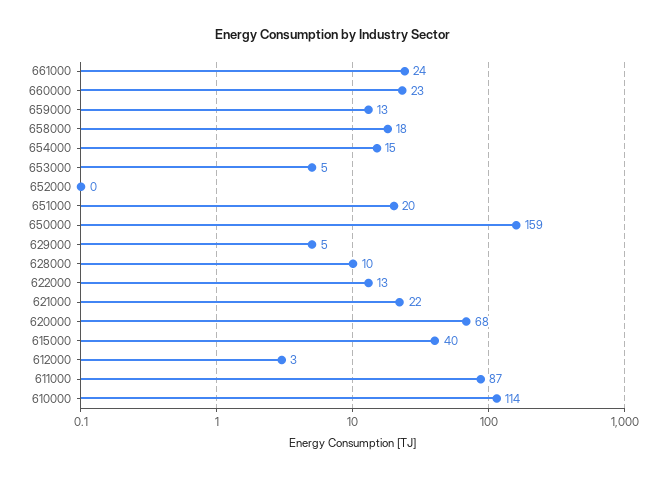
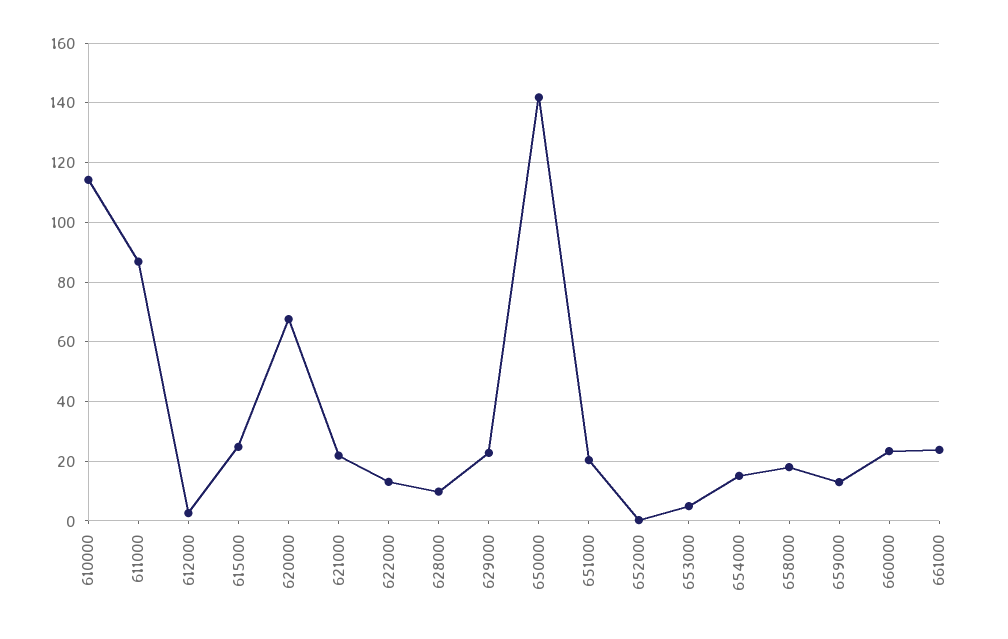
  {
    "661000": 24,
    "660000": 23,
    "659000": 13,
    "658000": 18,
    "654000": 15,
    "653000": 5,
    "652000": 0,
    "651000": 20,
-   "650000": 159,
+   "650000": 142.5,
-   "629000": 5,
+   "629000": 22.5,
    "628000": 10,
    "622000": 13,
    "621000": 22,
    "620000": 68,
-   "615000": 40,
+   "615000": 25,
    "612000": 3,
    "611000": 87,
    "610000": 114
  }

